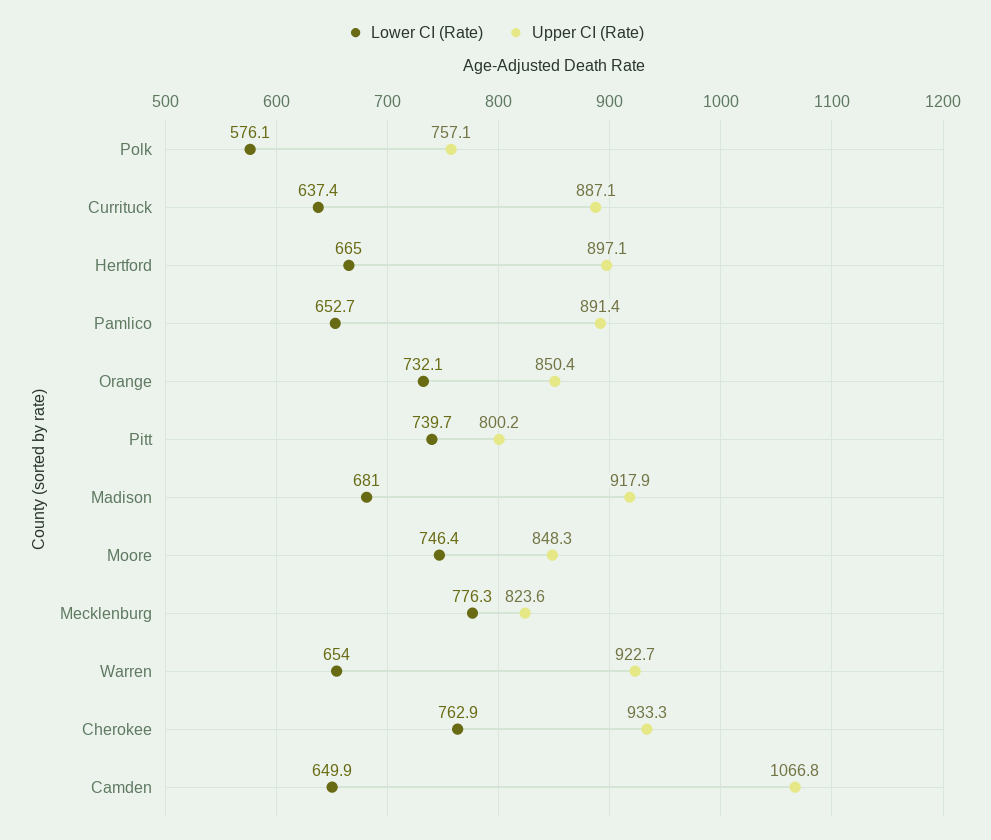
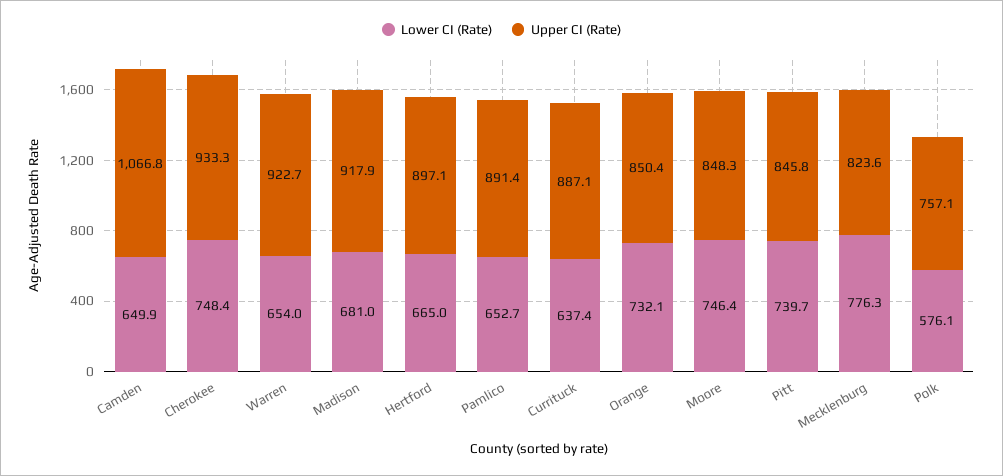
  {
    "Lower CI (Rate)": {
      "Polk": 576.1,
      "Currituck": 637.4,
      "Hertford": 665,
      "Pamlico": 652.7,
      "Orange": 732.1,
      "Pitt": 739.7,
      "Madison": 681,
      "Moore": 746.4,
      "Mecklenburg": 776.3,
      "Warren": 654,
-     "Cherokee": 762.9,
+     "Cherokee": 748.4,
      "Camden": 649.9
    },
    "Upper CI (Rate)": {
      "Polk": 757.1,
      "Currituck": 887.1,
      "Hertford": 897.1,
      "Pamlico": 891.4,
      "Orange": 850.4,
-     "Pitt": 800.2,
+     "Pitt": 845.8,
      "Madison": 917.9,
      "Moore": 848.3,
      "Mecklenburg": 823.6,
      "Warren": 922.7,
      "Cherokee": 933.3,
      "Camden": 1066.8
    }
  }

